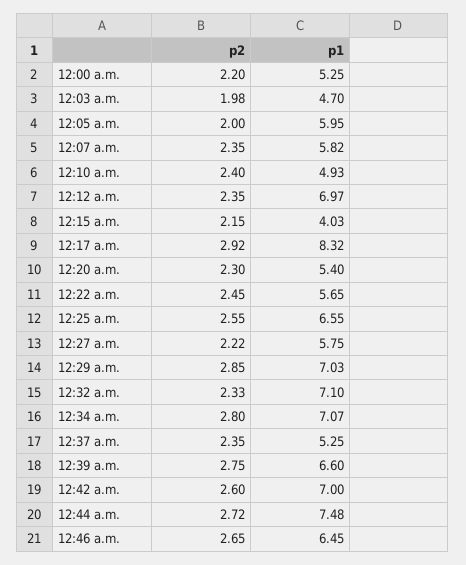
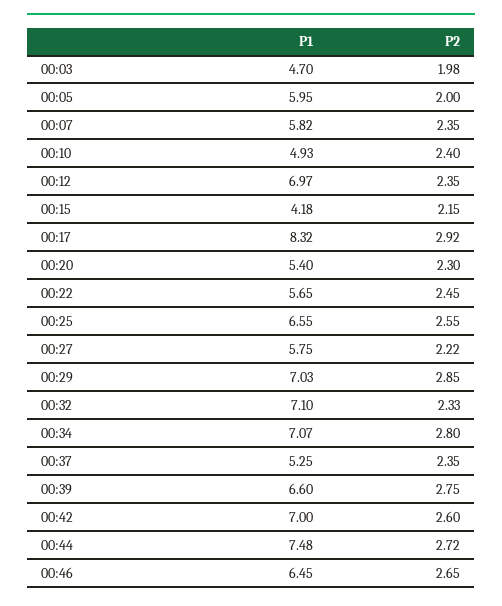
  {
    "p2": {
-     "12:00 a.m.": 2.2,
      "12:03 a.m.": 1.98,
      "12:05 a.m.": 2,
      "12:07 a.m.": 2.35,
      "12:10 a.m.": 2.4,
      "12:12 a.m.": 2.35,
      "12:15 a.m.": 2.15,
      "12:17 a.m.": 2.92,
      "12:20 a.m.": 2.3,
      "12:22 a.m.": 2.45,
      "12:25 a.m.": 2.55,
      "12:27 a.m.": 2.22,
      "12:29 a.m.": 2.85,
      "12:32 a.m.": 2.33,
      "12:34 a.m.": 2.8,
      "12:37 a.m.": 2.35,
      "12:39 a.m.": 2.75,
      "12:42 a.m.": 2.6,
      "12:44 a.m.": 2.72,
      "12:46 a.m.": 2.65
    },
    "p1": {
-     "12:00 a.m.": 5.25,
      "12:03 a.m.": 4.7,
      "12:05 a.m.": 5.95,
      "12:07 a.m.": 5.82,
      "12:10 a.m.": 4.93,
      "12:12 a.m.": 6.97,
-     "12:15 a.m.": 4.03,
+     "12:15 a.m.": 4.18,
      "12:17 a.m.": 8.32,
      "12:20 a.m.": 5.4,
      "12:22 a.m.": 5.65,
      "12:25 a.m.": 6.55,
      "12:27 a.m.": 5.75,
      "12:29 a.m.": 7.03,
      "12:32 a.m.": 7.1,
      "12:34 a.m.": 7.07,
      "12:37 a.m.": 5.25,
      "12:39 a.m.": 6.6,
      "12:42 a.m.": 7,
      "12:44 a.m.": 7.48,
      "12:46 a.m.": 6.45
    }
  }

